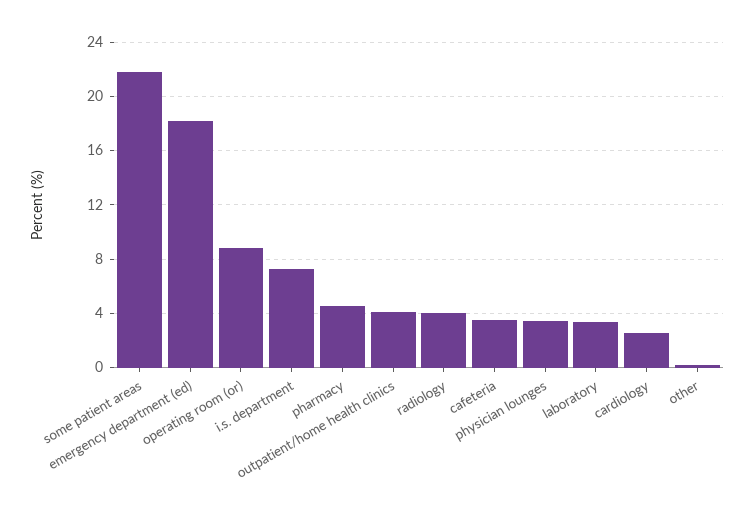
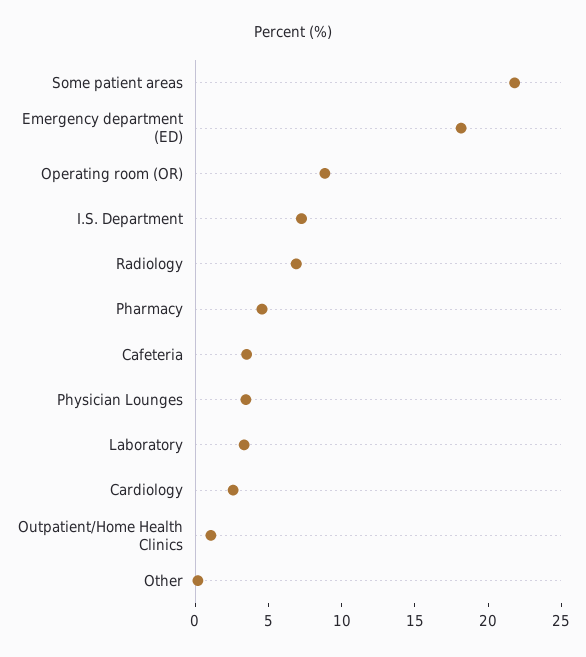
  {
    "some patient areas": 22,
    "emergency department (ed)": 18,
    "operating room (or)": 9,
    "i.s. department": 7.5,
    "pharmacy": 4.5,
-   "outpatient/home health clinics": 4,
+   "outpatient/home health clinics": 1,
-   "radiology": 4,
+   "radiology": 7,
    "cafeteria": 3.5,
    "physician lounges": 3.5,
    "laboratory": 3.5,
    "cardiology": 2.5,
    "other": 0
  }

